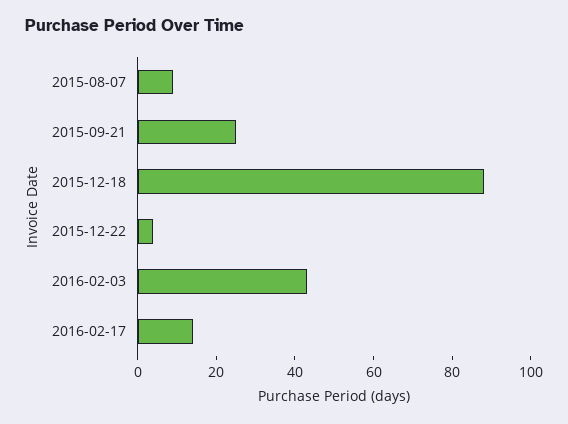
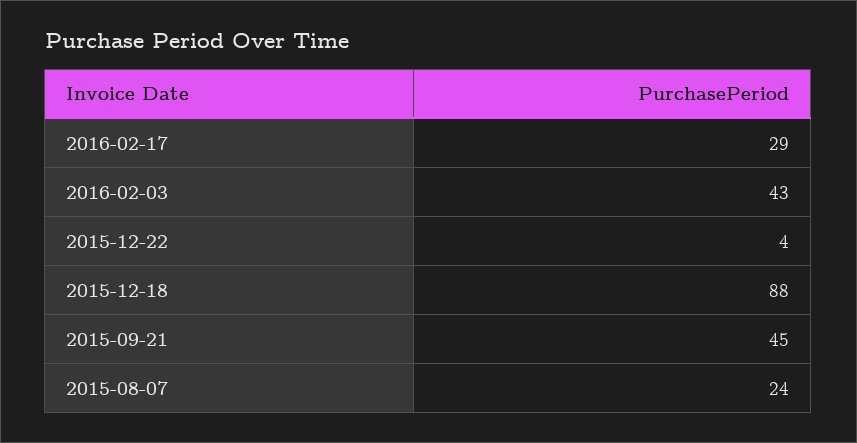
  {
-   "2015-08-07": 10,
+   "2015-08-07": 24,
-   "2015-09-21": 25,
+   "2015-09-21": 45,
    "2015-12-18": 88,
    "2015-12-22": 4,
    "2016-02-03": 43,
-   "2016-02-17": 15
+   "2016-02-17": 29
  }

